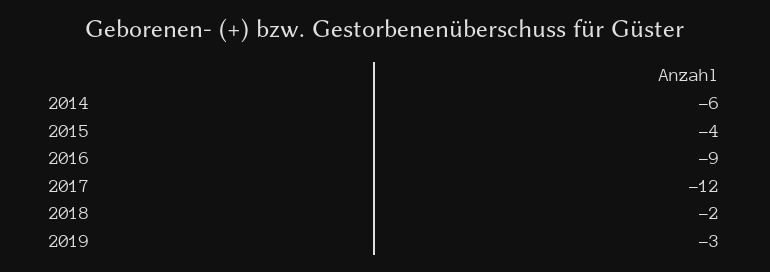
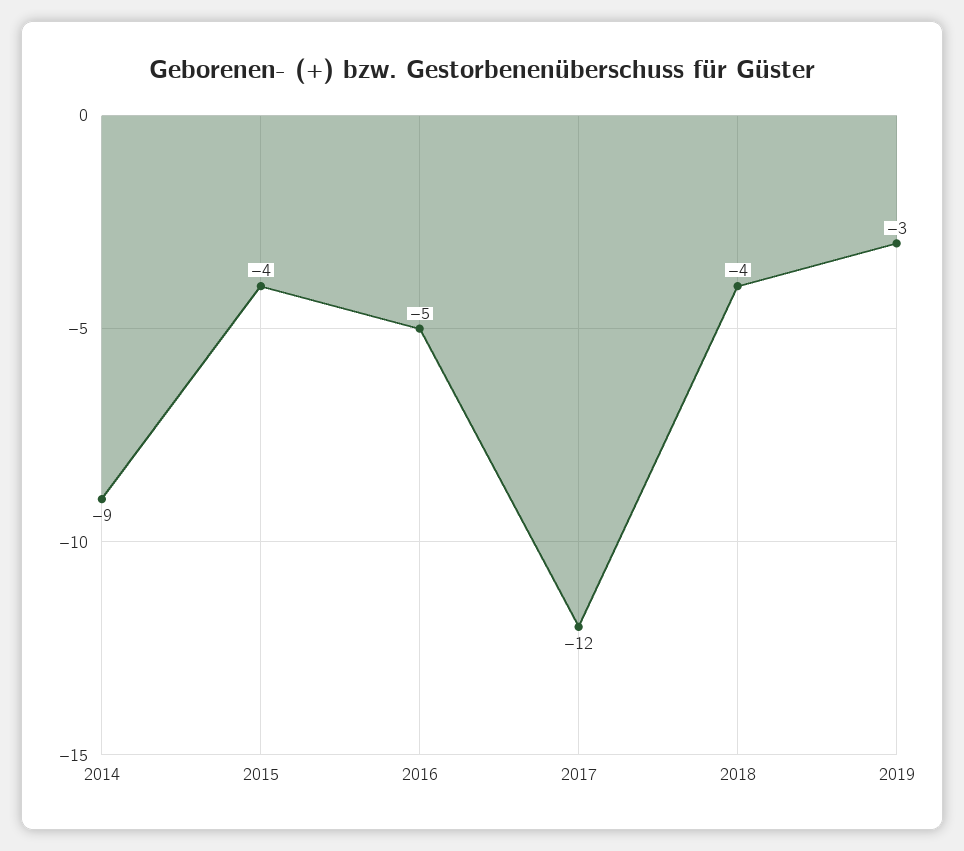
  {
-   "2014": -6,
+   "2014": -9,
    "2015": -4,
-   "2016": -9,
+   "2016": -5,
    "2017": -12,
-   "2018": -2,
+   "2018": -4,
    "2019": -3
  }

